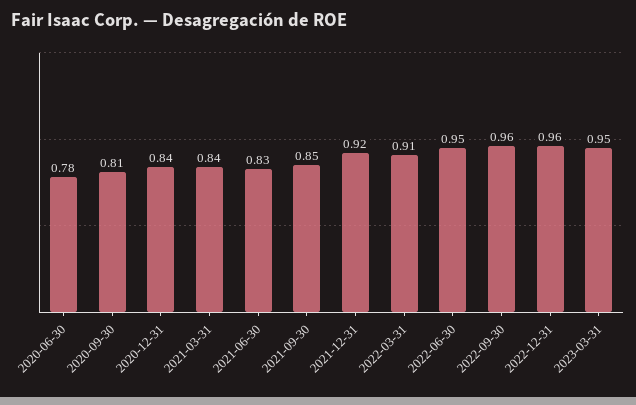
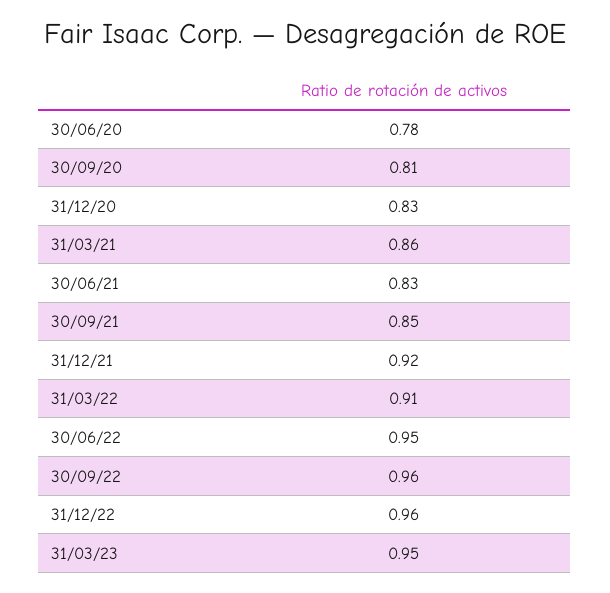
  {
    "2020-06-30": 0.78,
    "2020-09-30": 0.81,
-   "2020-12-31": 0.84,
+   "2020-12-31": 0.83,
-   "2021-03-31": 0.84,
+   "2021-03-31": 0.86,
    "2021-06-30": 0.83,
    "2021-09-30": 0.85,
    "2021-12-31": 0.92,
    "2022-03-31": 0.91,
    "2022-06-30": 0.95,
    "2022-09-30": 0.96,
    "2022-12-31": 0.96,
    "2023-03-31": 0.95
  }

